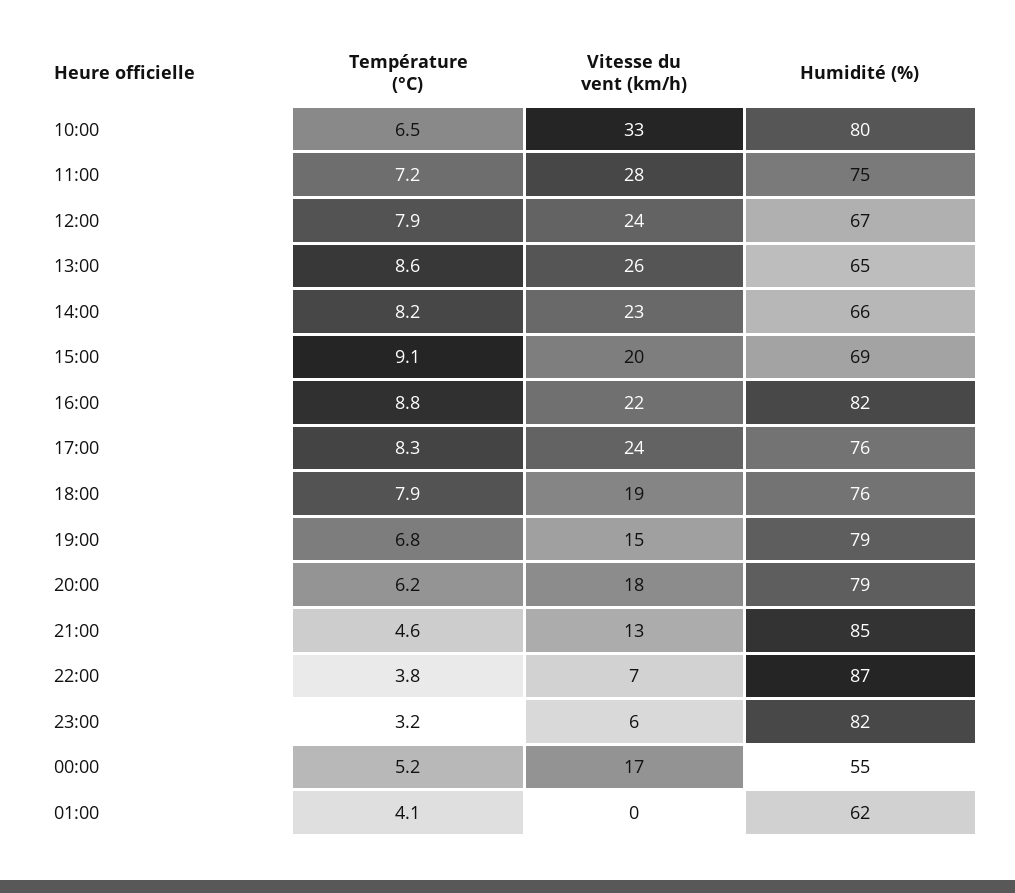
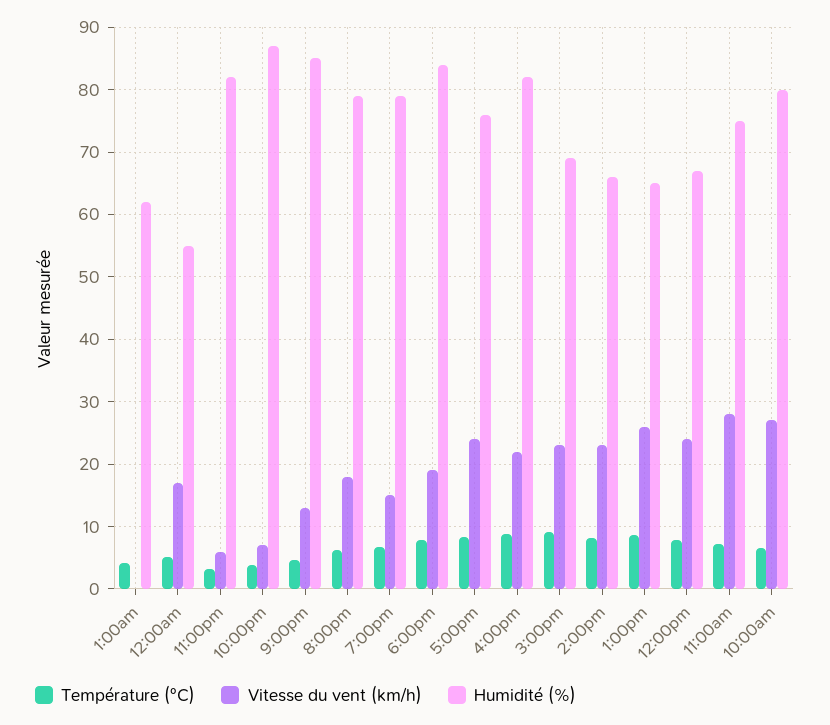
  {
    "Température (°C)": {
      "10:00": 6.5,
      "11:00": 7.2,
      "12:00": 7.9,
      "13:00": 8.6,
      "14:00": 8.2,
      "15:00": 9.1,
      "16:00": 8.8,
      "17:00": 8.3,
      "18:00": 7.9,
      "19:00": 6.8,
      "20:00": 6.2,
      "21:00": 4.6,
      "22:00": 3.8,
      "23:00": 3.2,
      "00:00": 5.2,
      "01:00": 4.1
    },
    "Vitesse du vent (km/h)": {
-     "10:00": 33,
+     "10:00": 27,
      "11:00": 28,
      "12:00": 24,
      "13:00": 26,
      "14:00": 23,
-     "15:00": 20,
+     "15:00": 23,
      "16:00": 22,
      "17:00": 24,
      "18:00": 19,
      "19:00": 15,
      "20:00": 18,
      "21:00": 13,
      "22:00": 7,
      "23:00": 6,
      "00:00": 17,
      "01:00": 0
    },
    "Humidité (%)": {
      "10:00": 80,
      "11:00": 75,
      "12:00": 67,
      "13:00": 65,
      "14:00": 66,
      "15:00": 69,
      "16:00": 82,
      "17:00": 76,
-     "18:00": 76,
+     "18:00": 84,
      "19:00": 79,
      "20:00": 79,
      "21:00": 85,
      "22:00": 87,
      "23:00": 82,
      "00:00": 55,
      "01:00": 62
    }
  }

